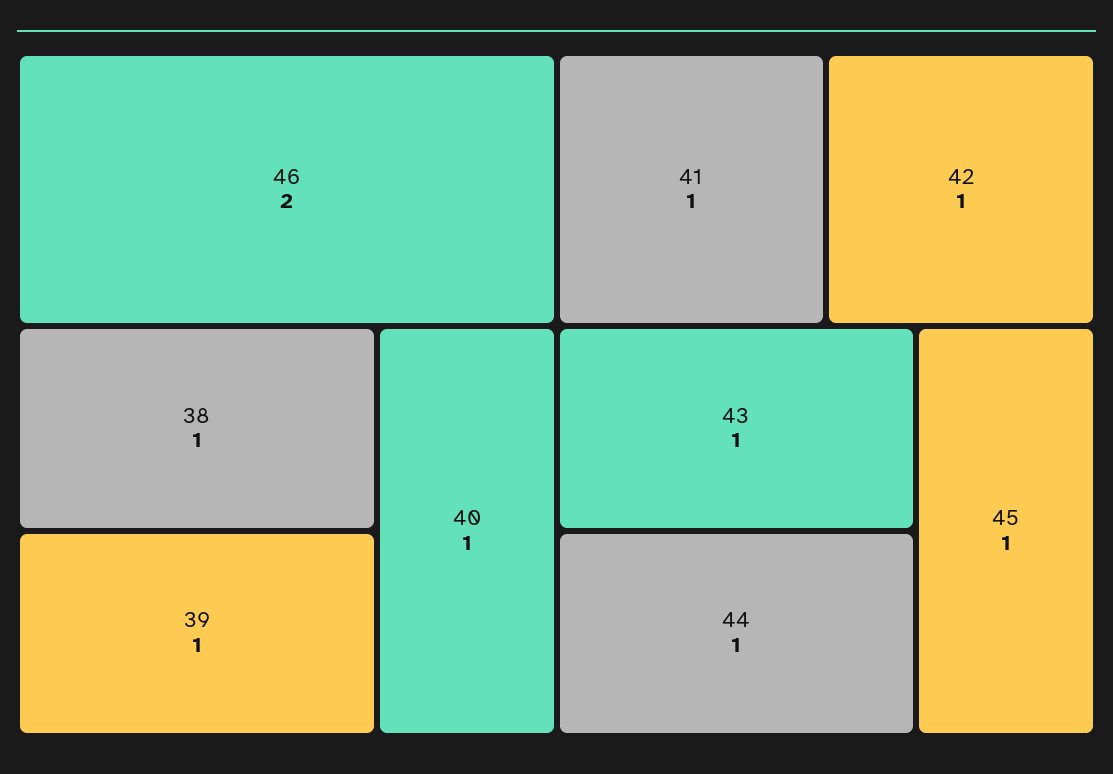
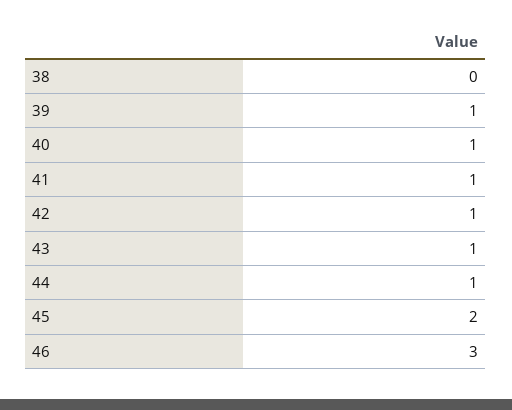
  {
-   "46": 2,
+   "46": 3,
-   "38": 1,
+   "38": 0,
    "39": 1,
    "40": 1,
    "41": 1,
    "42": 1,
    "43": 1,
    "44": 1,
-   "45": 1
+   "45": 2
  }

